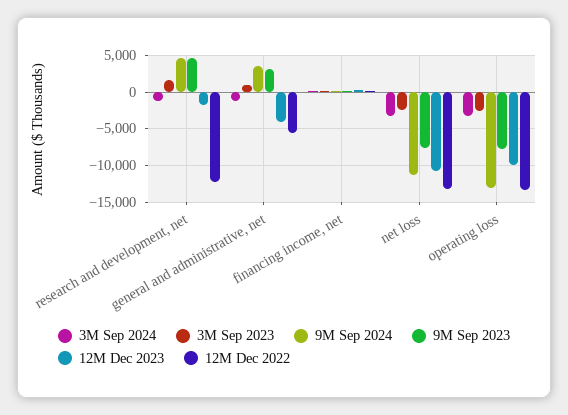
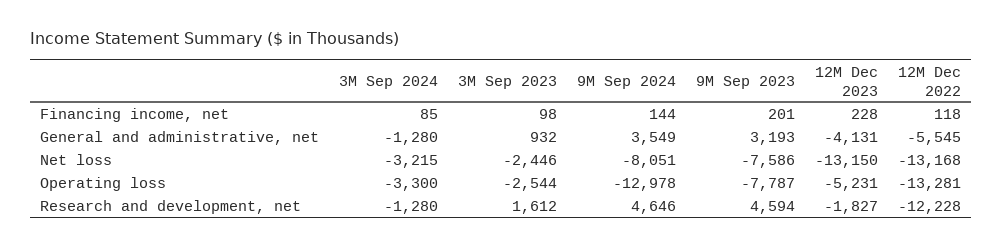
  {
    "3M Sep 2024": {
      "research and development, net": -1280,
      "general and administrative, net": -1280,
      "financing income, net": 85,
      "net loss": -3215,
      "operating loss": -3300
    },
    "3M Sep 2023": {
      "research and development, net": 1612,
      "general and administrative, net": 932,
      "financing income, net": 98,
      "net loss": -2446,
      "operating loss": -2544
    },
    "9M Sep 2024": {
      "research and development, net": 4646,
      "general and administrative, net": 3549,
      "financing income, net": 144,
-     "net loss": -11000,
+     "net loss": -8051,
      "operating loss": -12978
    },
    "9M Sep 2023": {
      "research and development, net": 4594,
      "general and administrative, net": 3193,
      "financing income, net": 201,
      "net loss": -7586,
      "operating loss": -7787
    },
    "12M Dec 2023": {
      "research and development, net": -1827,
      "general and administrative, net": -4131,
      "financing income, net": 228,
-     "net loss": -11000,
+     "net loss": -13150,
-     "operating loss": -10000
+     "operating loss": -5231
    },
    "12M Dec 2022": {
      "research and development, net": -12228,
      "general and administrative, net": -5545,
      "financing income, net": 118,
      "net loss": -13168,
      "operating loss": -13281
    }
  }

